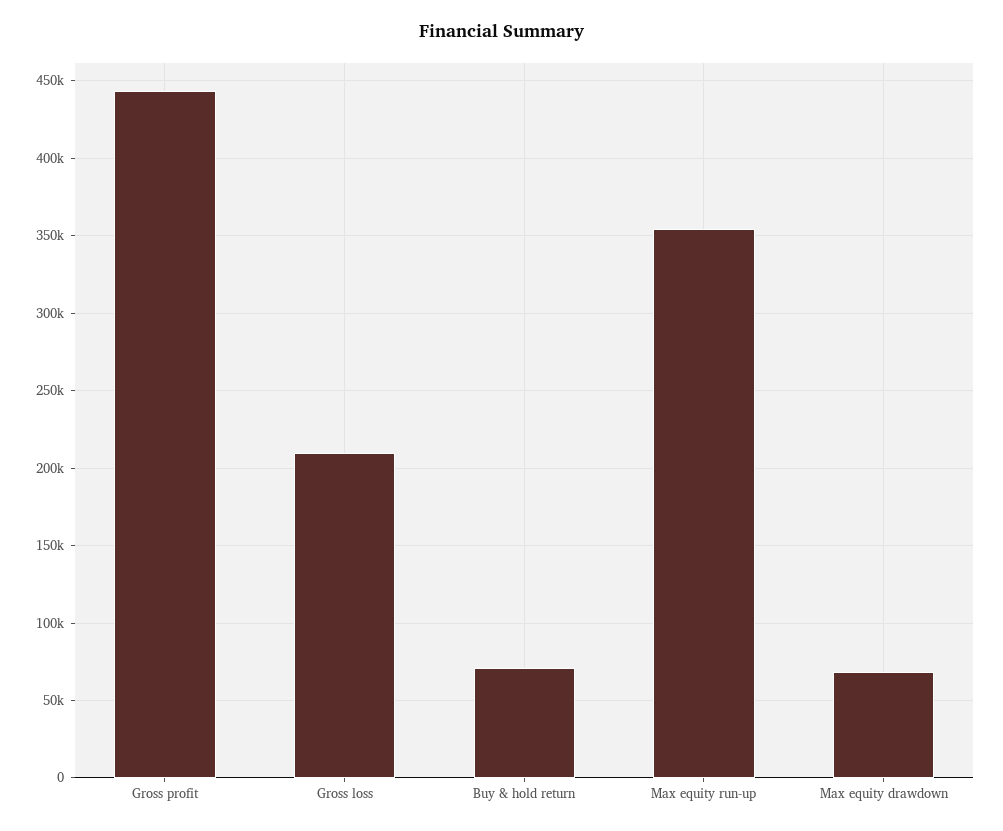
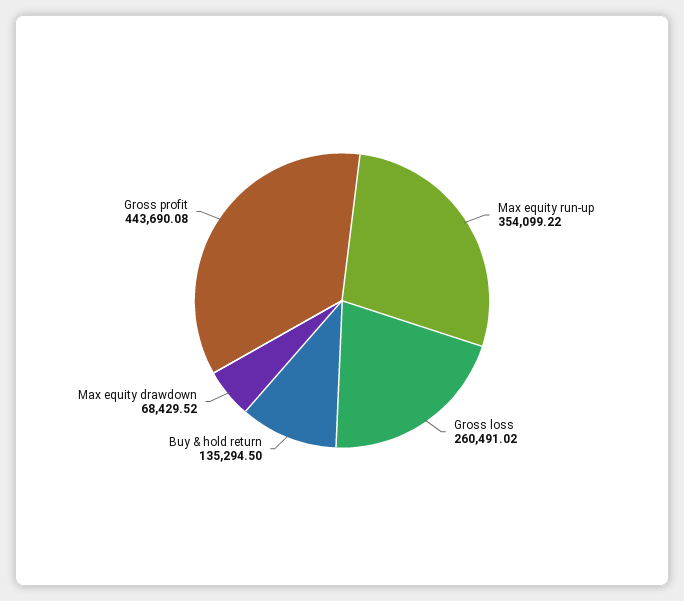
  {
    "Gross profit": 443690.08,
-   "Gross loss": 210000,
+   "Gross loss": 260491.02,
-   "Buy & hold return": 70000,
+   "Buy & hold return": 135294.5,
    "Max equity run-up": 354099.22,
    "Max equity drawdown": 68429.52
  }

